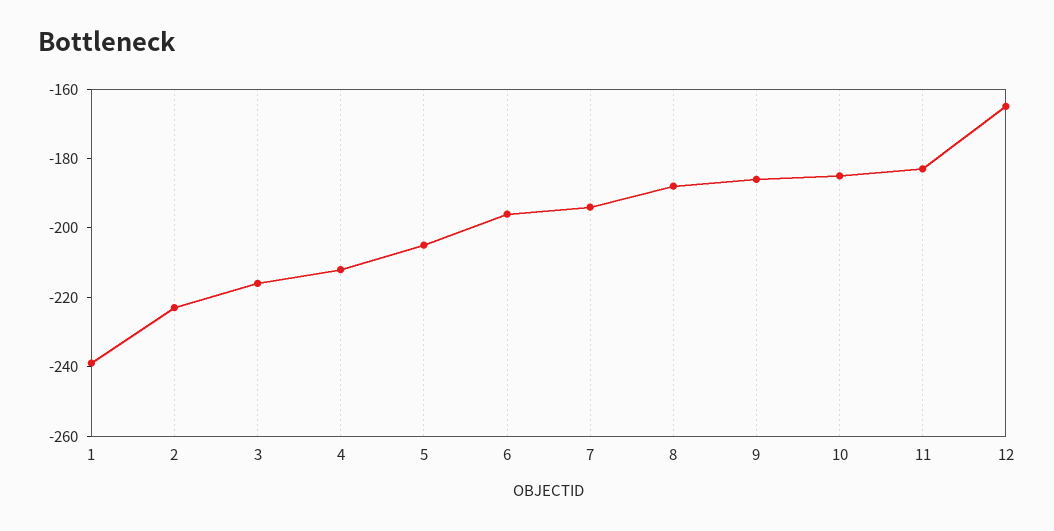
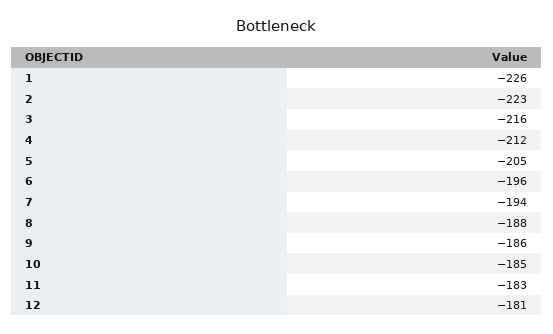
  {
-   "1": -240,
+   "1": -226,
    "2": -223,
    "3": -216,
    "4": -212,
    "5": -205,
    "6": -196,
    "7": -194,
    "8": -188,
    "9": -186,
    "10": -185,
    "11": -183,
-   "12": -165
+   "12": -181
  }

